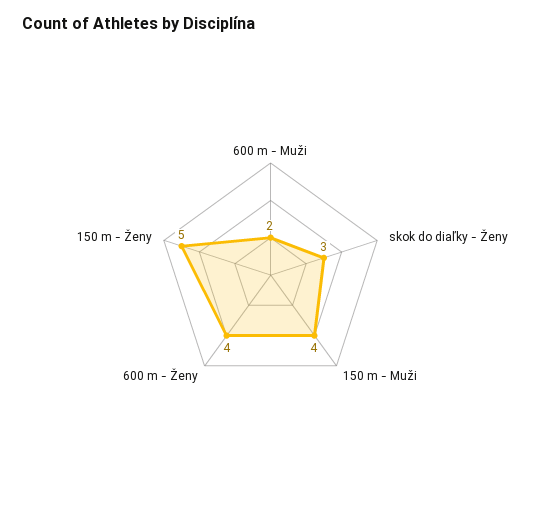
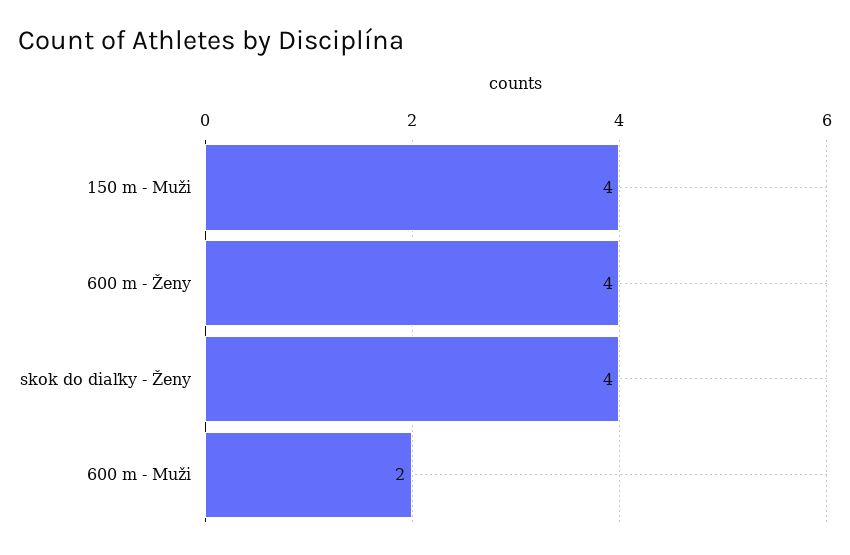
  {
    "600 m - Muži": 2,
-   "skok do diaľky - Ženy": 3,
+   "skok do diaľky - Ženy": 4,
    "150 m - Muži": 4,
-   "600 m - Ženy": 4,
+   "600 m - Ženy": 4
-   "150 m - Ženy": 5
  }

